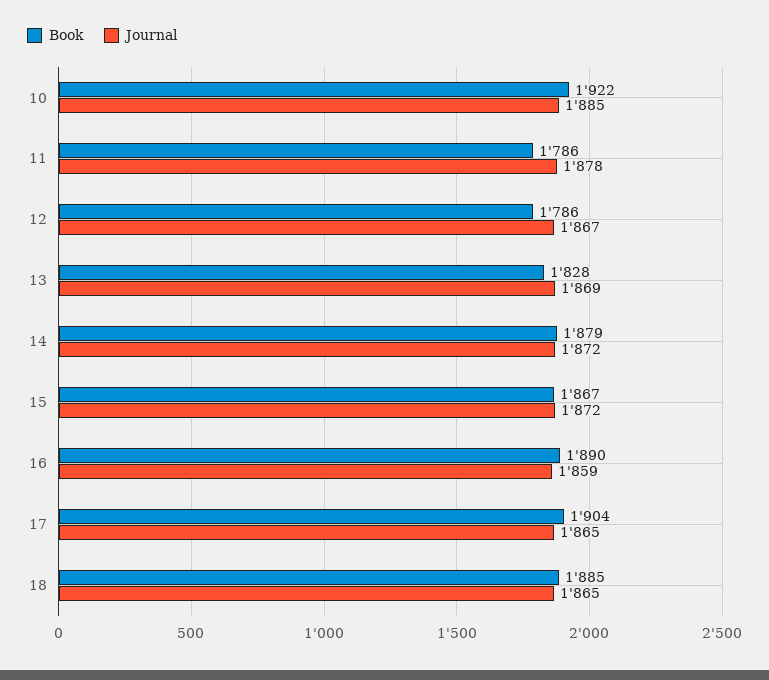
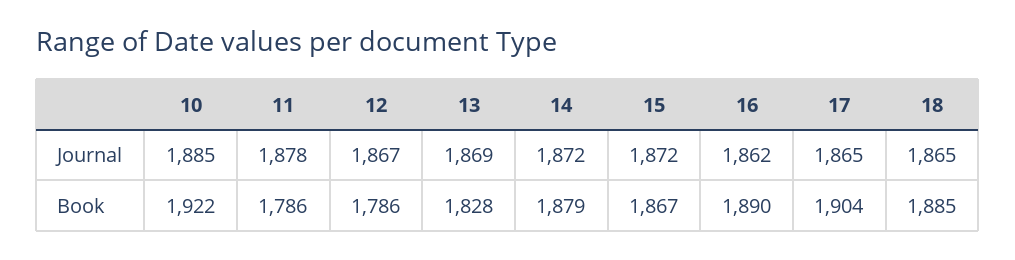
  {
    "Book": {
      "10": 1922,
      "11": 1786,
      "12": 1786,
      "13": 1828,
      "14": 1879,
      "15": 1867,
      "16": 1890,
      "17": 1904,
      "18": 1885
    },
    "Journal": {
      "10": 1885,
      "11": 1878,
      "12": 1867,
      "13": 1869,
      "14": 1872,
      "15": 1872,
-     "16": 1859,
+     "16": 1862,
      "17": 1865,
      "18": 1865
    }
  }

